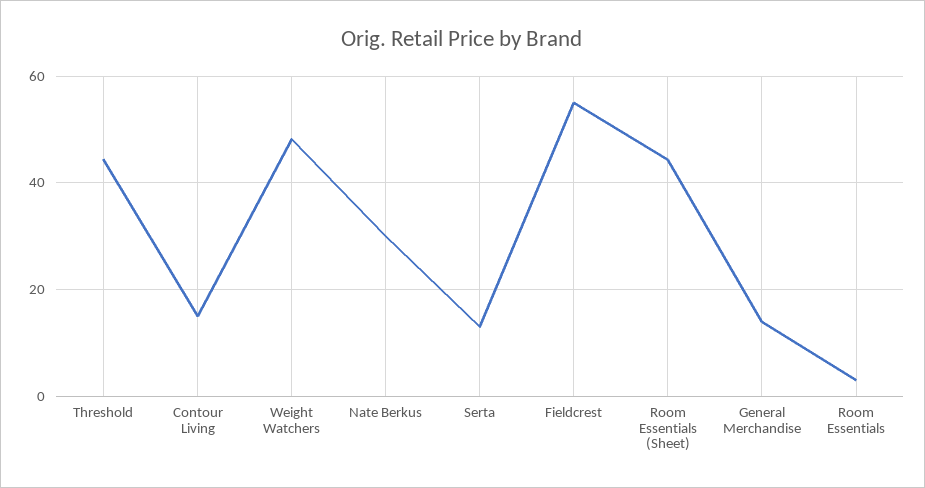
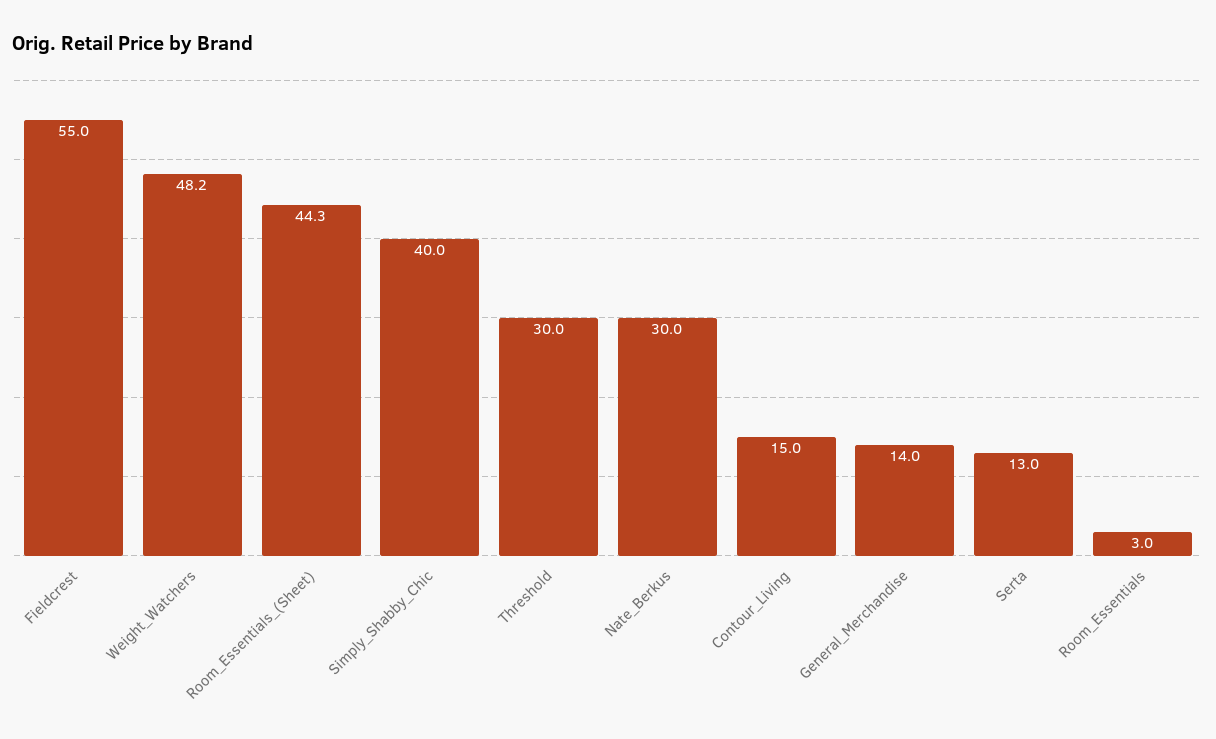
  {
-   "Threshold": 44,
+   "Threshold": 30,
    "Contour Living": 15,
    "Weight Watchers": 48.2,
    "Nate Berkus": 30,
    "Serta": 13,
    "Fieldcrest": 55,
    "Room Essentials (Sheet)": 44.3,
    "General Merchandise": 14,
-   "Room Essentials": 3
+   "Room Essentials": 3,
+   "Simply_Shabby_Chic": 40
  }

